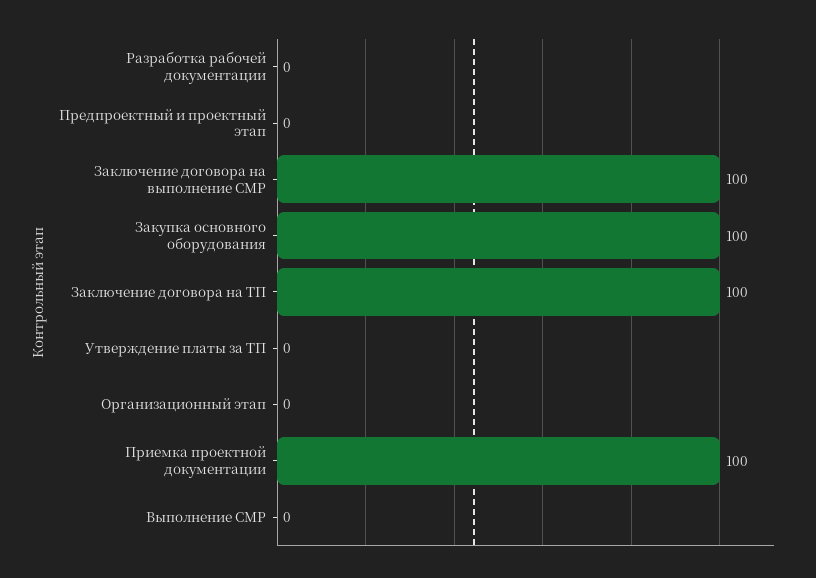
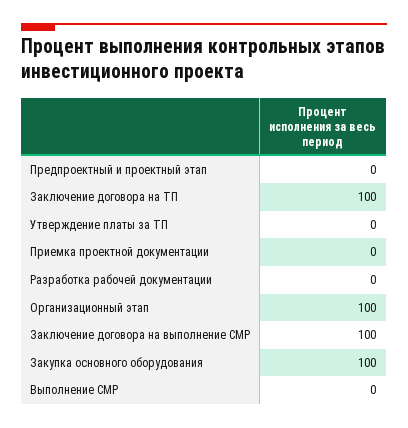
  {
    "Разработка рабочей документации": 0,
    "Предпроектный и проектный этап": 0,
    "Заключение договора на выполнение СМР": 100,
    "Закупка основного оборудования": 100,
    "Заключение договора на ТП": 100,
    "Утверждение платы за ТП": 0,
-   "Организационный этап": 0,
+   "Организационный этап": 100,
-   "Приемка проектной документации": 100,
+   "Приемка проектной документации": 0,
    "Выполнение СМР": 0
  }

